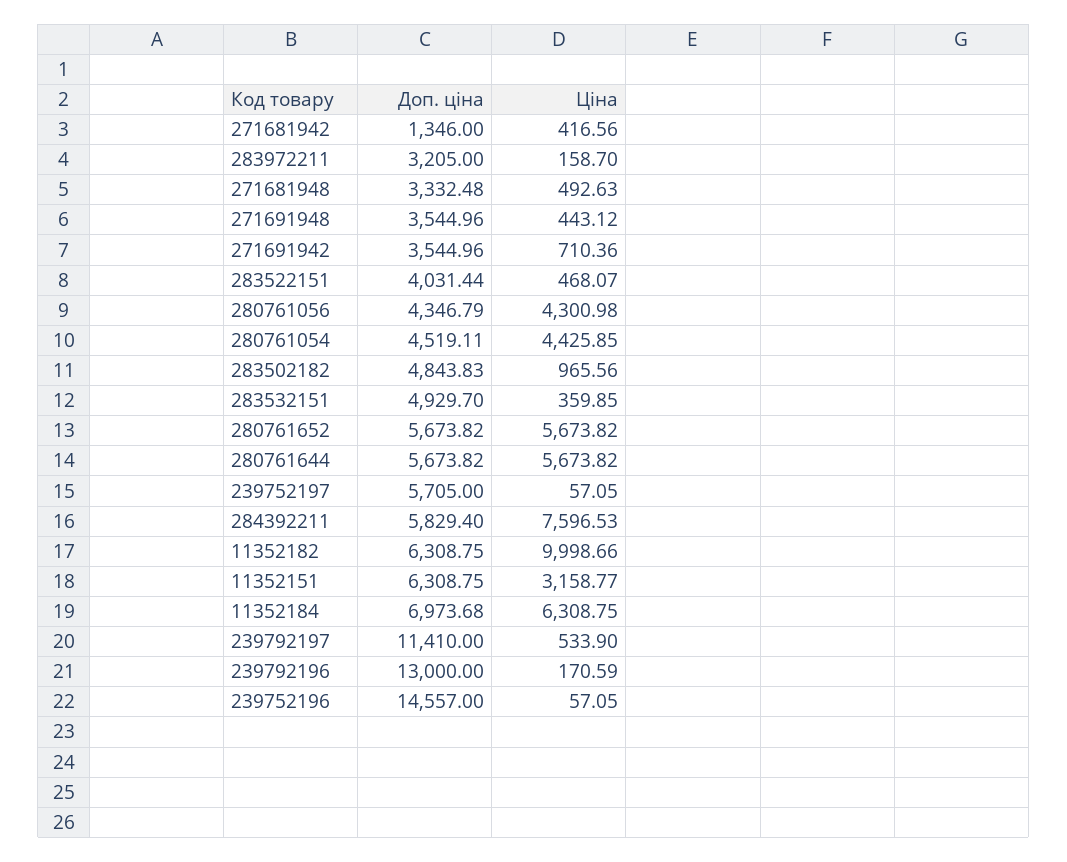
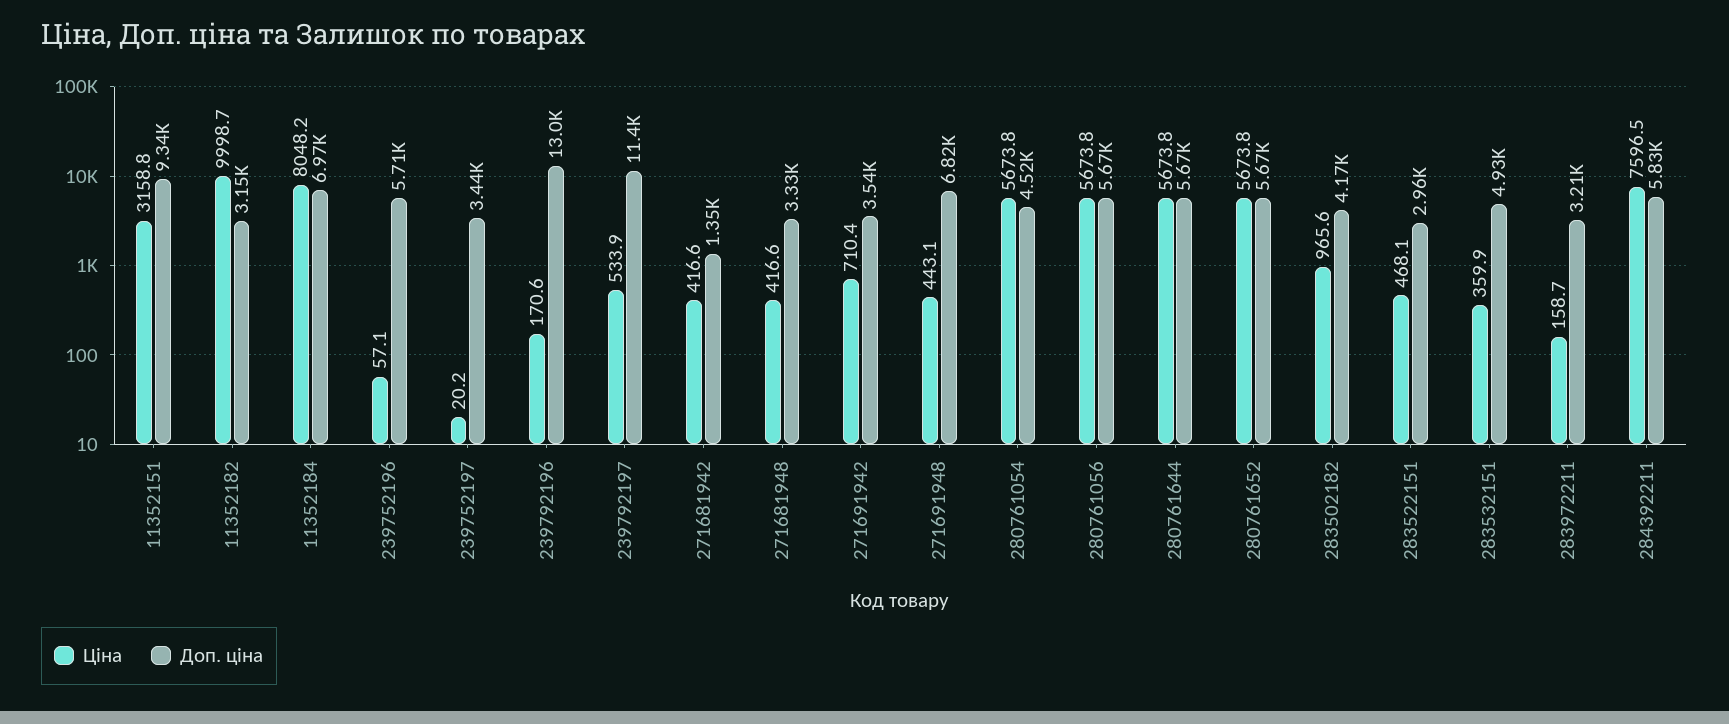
  {
    "Доп. ціна": {
      "271681942": 1346,
      "283972211": 3205,
      "271681948": 3332.48,
-     "271691948": 3544.96,
+     "271691948": 6820,
      "271691942": 3544.96,
-     "283522151": 4031.44,
+     "283522151": 2960,
-     "280761056": 4346.79,
+     "280761056": 5670,
      "280761054": 4519.11,
-     "283502182": 4843.83,
+     "283502182": 4170,
      "283532151": 4929.7,
      "280761652": 5673.82,
      "280761644": 5673.82,
-     "239752197": 5705,
+     "239752197": 3440,
      "284392211": 5829.4,
-     "11352182": 6308.75,
+     "11352182": 3150,
-     "11352151": 6308.75,
+     "11352151": 9340,
      "11352184": 6973.68,
      "239792197": 11410,
      "239792196": 13000,
-     "239752196": 14557
+     "239752196": 5710
    },
    "Ціна": {
      "271681942": 416.56,
      "283972211": 158.7,
-     "271681948": 492.63,
+     "271681948": 416.6,
      "271691948": 443.12,
      "271691942": 710.36,
      "283522151": 468.07,
-     "280761056": 4300.98,
+     "280761056": 5673.8,
-     "280761054": 4425.85,
+     "280761054": 5673.8,
      "283502182": 965.56,
      "283532151": 359.85,
      "280761652": 5673.82,
      "280761644": 5673.82,
-     "239752197": 57.05,
+     "239752197": 20.2,
      "284392211": 7596.53,
      "11352182": 9998.66,
      "11352151": 3158.77,
-     "11352184": 6308.75,
+     "11352184": 8048.2,
      "239792197": 533.9,
      "239792196": 170.59,
      "239752196": 57.05
    }
  }

